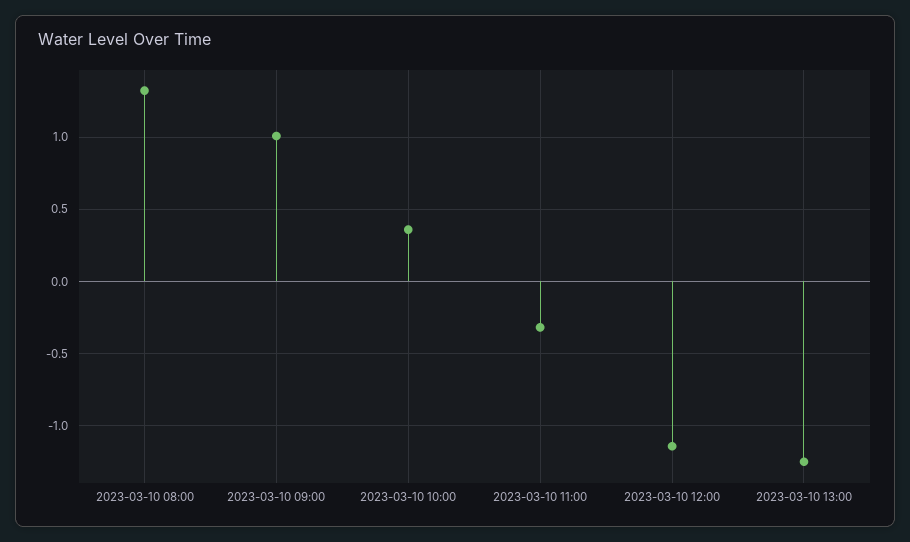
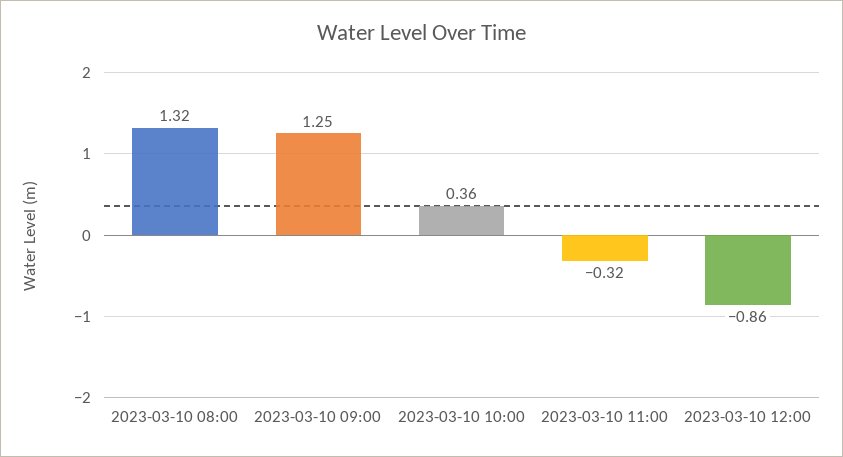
  {
    "2023-03-10 08:00": 1.32,
-   "2023-03-10 09:00": 1,
+   "2023-03-10 09:00": 1.25,
    "2023-03-10 10:00": 0.36,
    "2023-03-10 11:00": -0.32,
-   "2023-03-10 12:00": -1.15,
+   "2023-03-10 12:00": -0.86
-   "2023-03-10 13:00": -1.25
  }

